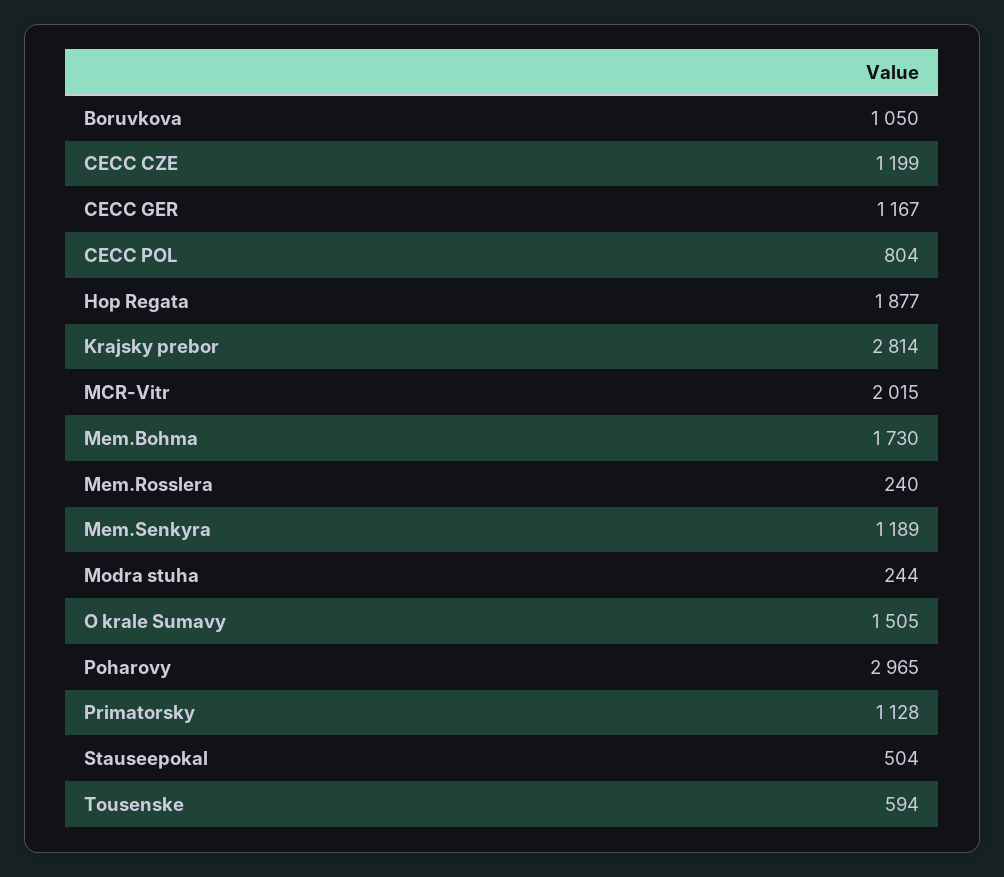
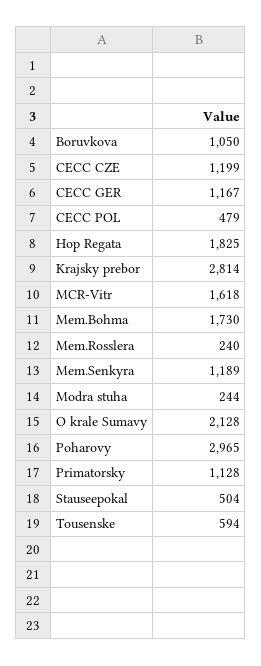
  {
    "Boruvkova": 1050,
    "CECC CZE": 1199,
    "CECC GER": 1167,
-   "CECC POL": 804,
+   "CECC POL": 479,
-   "Hop Regata": 1877,
+   "Hop Regata": 1825,
    "Krajsky prebor": 2814,
-   "MCR-Vitr": 2015,
+   "MCR-Vitr": 1618,
    "Mem.Bohma": 1730,
    "Mem.Rosslera": 240,
    "Mem.Senkyra": 1189,
    "Modra stuha": 244,
-   "O krale Sumavy": 1505,
+   "O krale Sumavy": 2128,
    "Poharovy": 2965,
    "Primatorsky": 1128,
    "Stauseepokal": 504,
    "Tousenske": 594
  }

